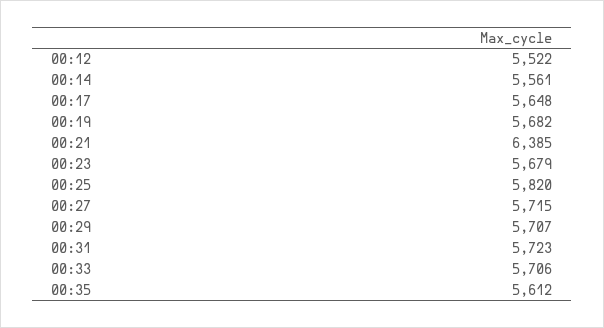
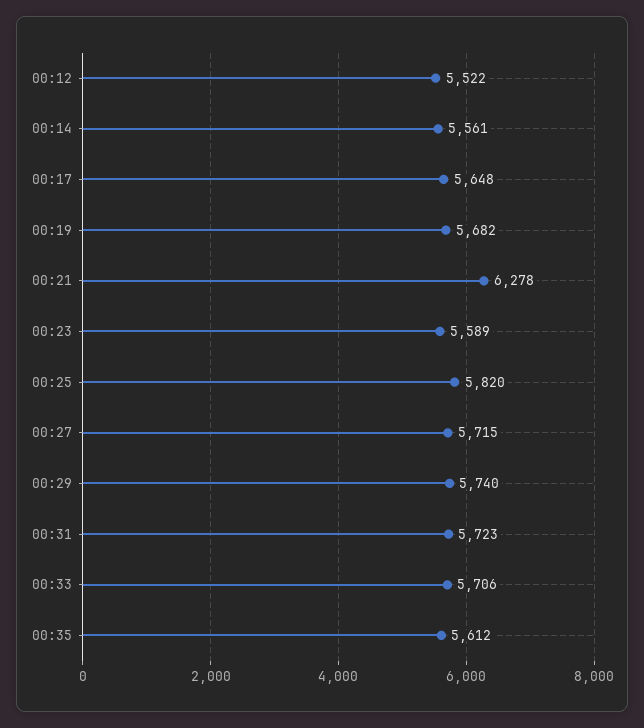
  {
    "00:12": 5522,
    "00:14": 5561,
    "00:17": 5648,
    "00:19": 5682,
-   "00:21": 6385,
+   "00:21": 6278,
-   "00:23": 5679,
+   "00:23": 5589,
    "00:25": 5820,
    "00:27": 5715,
-   "00:29": 5707,
+   "00:29": 5740,
    "00:31": 5723,
    "00:33": 5706,
    "00:35": 5612
  }

